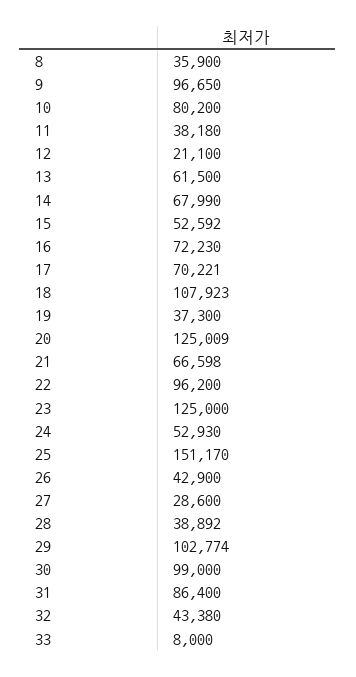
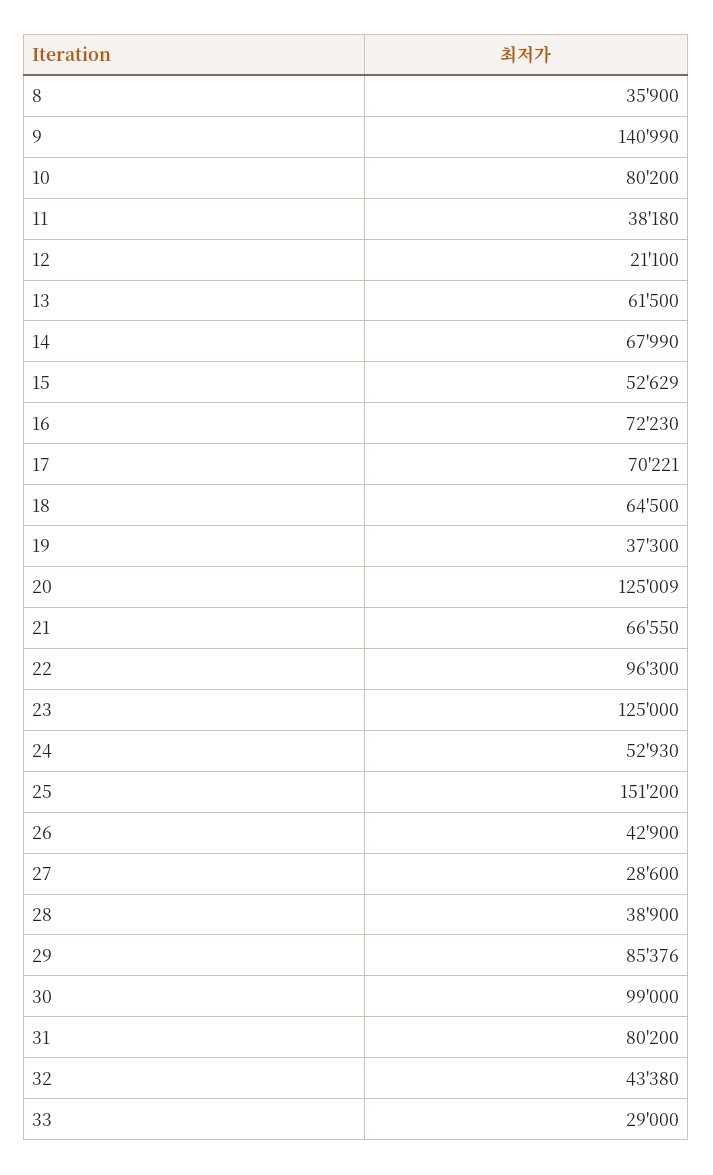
  {
    "8": 35900,
-   "9": 96650,
+   "9": 140990,
    "10": 80200,
    "11": 38180,
    "12": 21100,
    "13": 61500,
    "14": 67990,
-   "15": 52592,
+   "15": 52629,
    "16": 72230,
    "17": 70221,
-   "18": 107923,
+   "18": 64500,
    "19": 37300,
    "20": 125009,
-   "21": 66598,
+   "21": 66550,
-   "22": 96200,
+   "22": 96300,
    "23": 125000,
    "24": 52930,
-   "25": 151170,
+   "25": 151200,
    "26": 42900,
    "27": 28600,
-   "28": 38892,
+   "28": 38900,
-   "29": 102774,
+   "29": 85376,
    "30": 99000,
-   "31": 86400,
+   "31": 80200,
    "32": 43380,
-   "33": 8000
+   "33": 29000
  }

